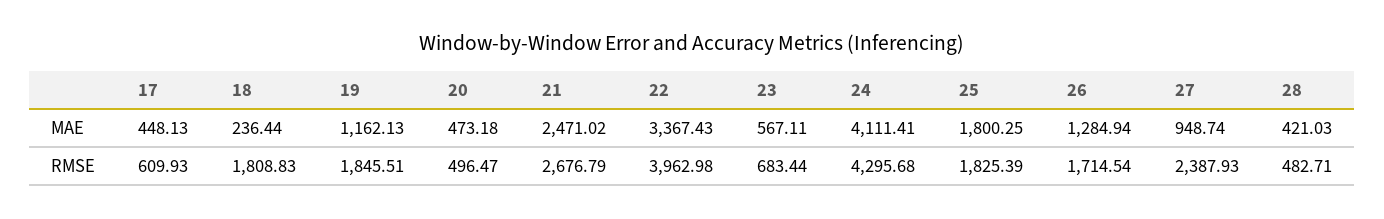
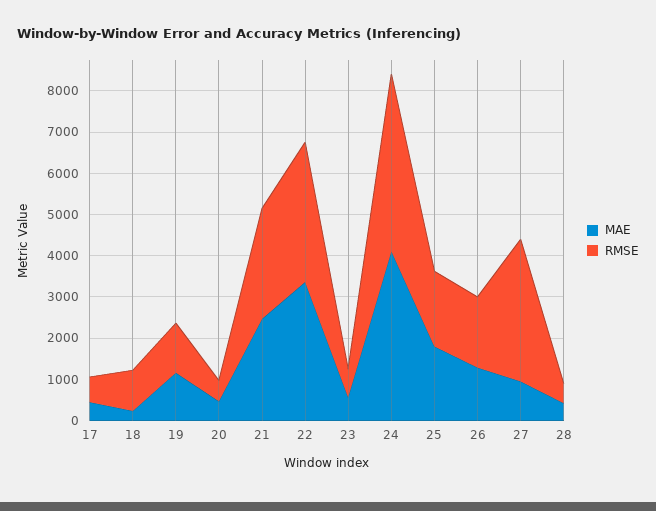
  {
    "MAE": {
      "17": 448.13,
      "18": 236.44,
      "19": 1162.13,
      "20": 473.18,
      "21": 2471.02,
      "22": 3367.43,
      "23": 567.11,
      "24": 4111.41,
      "25": 1800.25,
      "26": 1284.94,
      "27": 948.74,
      "28": 421.03
    },
    "RMSE": {
      "17": 609.93,
-     "18": 1808.83,
+     "18": 1000,
-     "19": 1845.51,
+     "19": 1200,
      "20": 496.47,
      "21": 2676.79,
-     "22": 3962.98,
+     "22": 3400,
      "23": 683.44,
      "24": 4295.68,
      "25": 1825.39,
      "26": 1714.54,
-     "27": 2387.93,
+     "27": 3400,
      "28": 482.71
    }
  }

